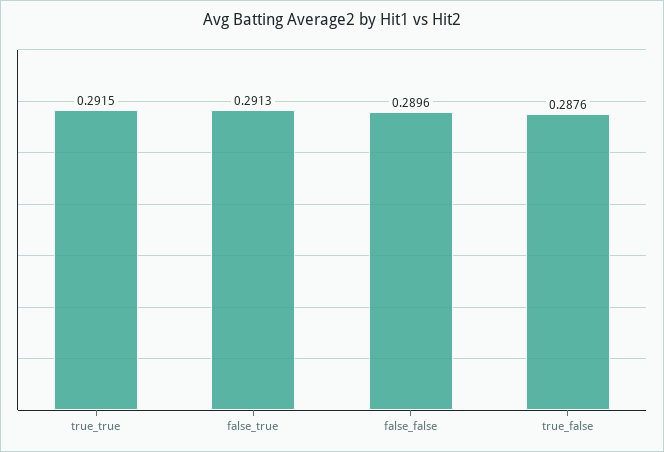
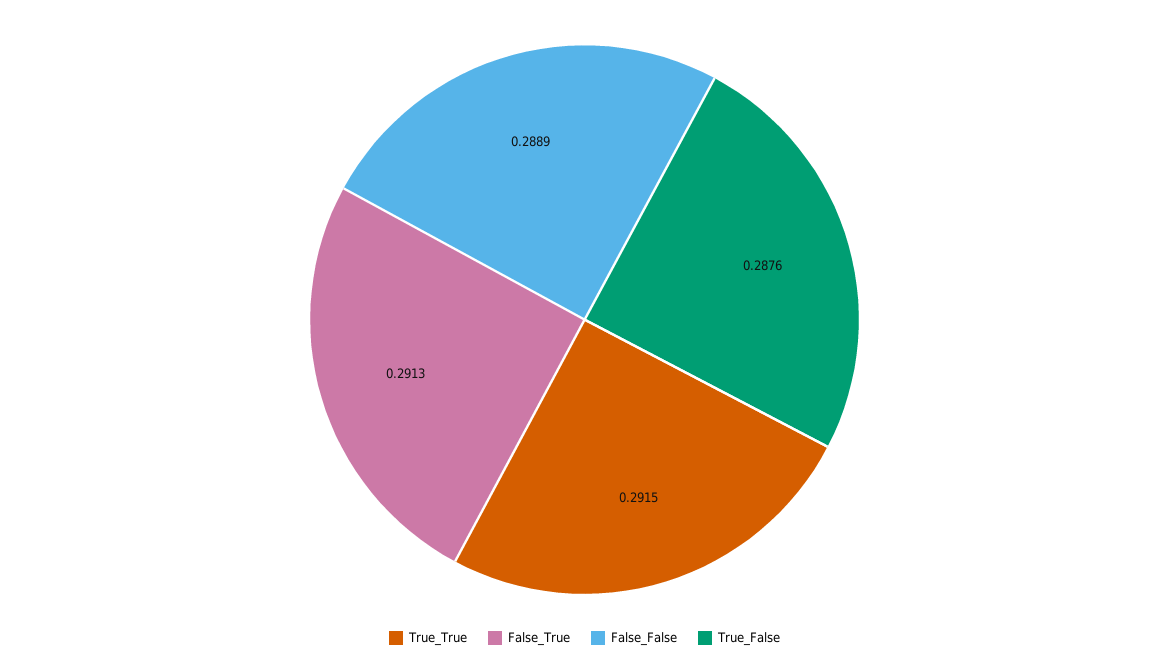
  {
    "true_true": 0.2915,
    "false_true": 0.2913,
-   "false_false": 0.2896,
+   "false_false": 0.2889,
    "true_false": 0.2876
  }

